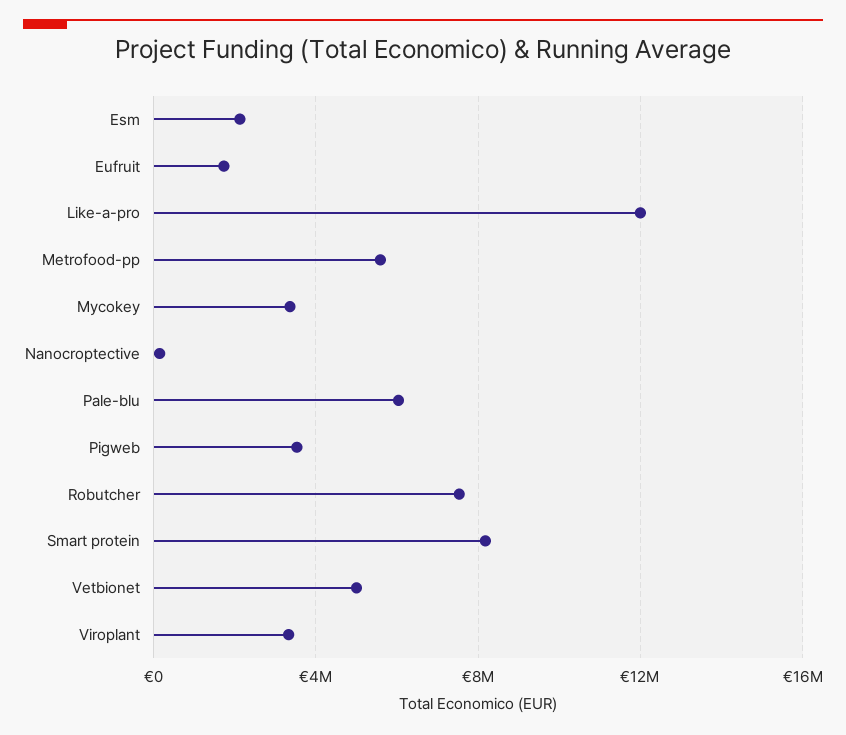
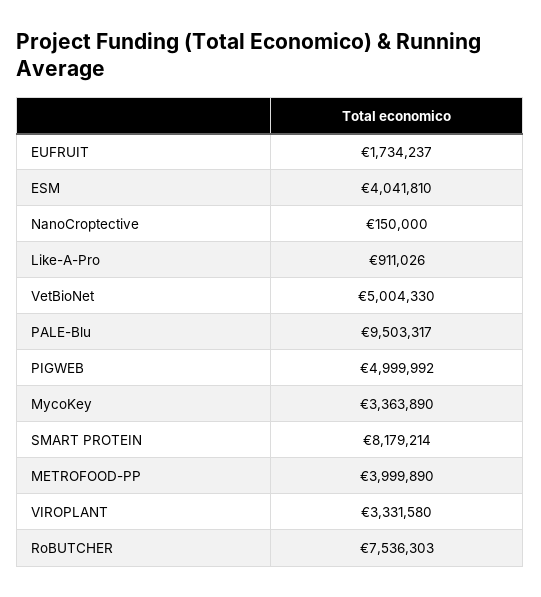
  {
-   "Esm": 2000000,
+   "Esm": 4041810,
    "Eufruit": 1734237,
-   "Like-a-pro": 12000000,
+   "Like-a-pro": 911026,
-   "Metrofood-pp": 5500000,
+   "Metrofood-pp": 3999890,
    "Mycokey": 3363890,
    "Nanocroptective": 150000,
-   "Pale-blu": 6000000,
+   "Pale-blu": 9503317,
-   "Pigweb": 3500000,
+   "Pigweb": 4999992,
    "Robutcher": 7536303,
    "Smart protein": 8179214,
    "Vetbionet": 5004330,
    "Viroplant": 3331580
  }

